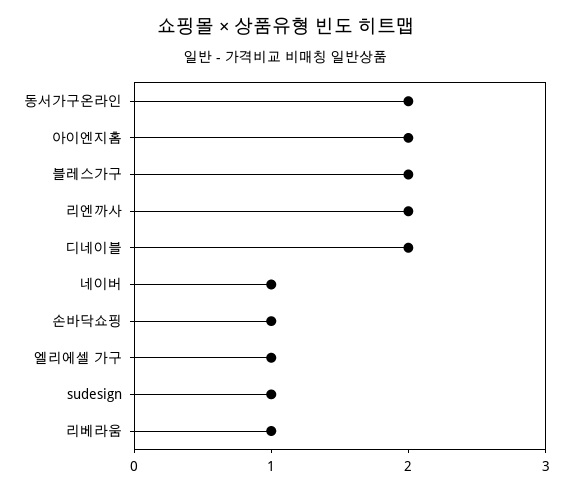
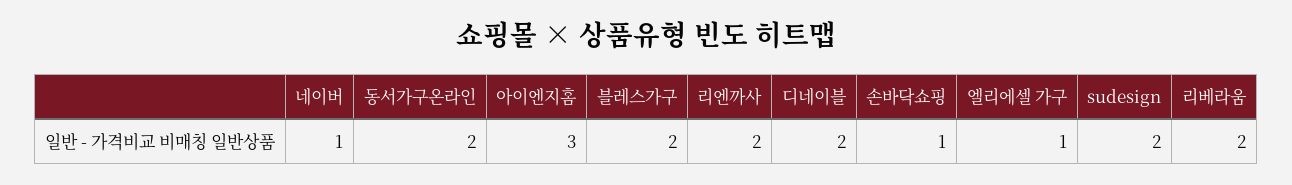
  {
    "동서가구온라인": 2,
-   "아이엔지홈": 2,
+   "아이엔지홈": 3,
    "블레스가구": 2,
    "리엔까사": 2,
    "디네이블": 2,
    "네이버": 1,
    "손바닥쇼핑": 1,
    "엘리에셀 가구": 1,
-   "sudesign": 1,
+   "sudesign": 2,
-   "리베라움": 1
+   "리베라움": 2
  }

